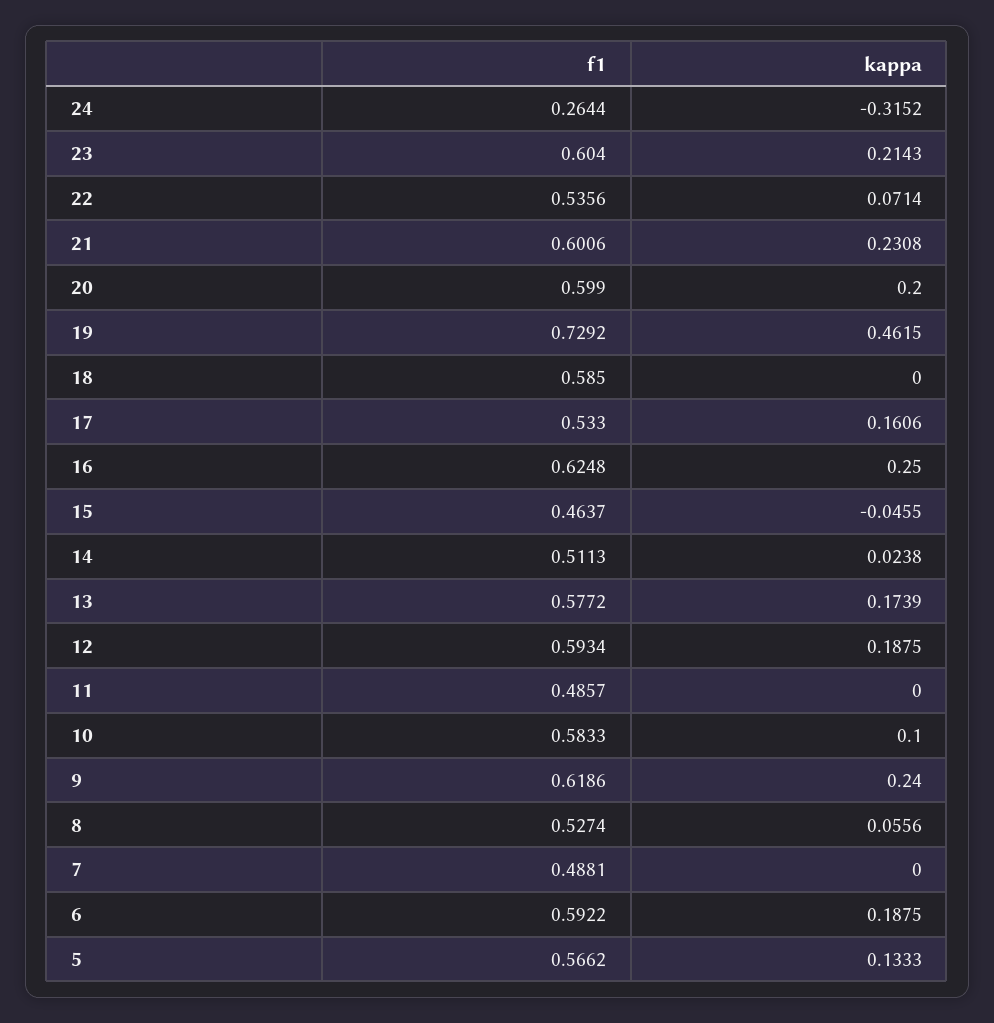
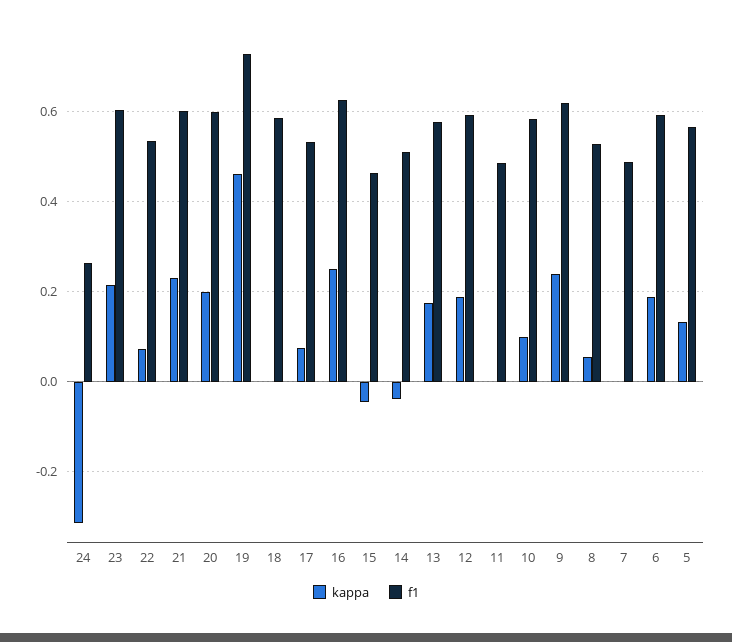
  {
    "f1": {
      "24": 0.2644,
      "23": 0.604,
      "22": 0.5356,
      "21": 0.6006,
      "20": 0.599,
      "19": 0.7292,
      "18": 0.585,
      "17": 0.533,
      "16": 0.6248,
      "15": 0.4637,
      "14": 0.5113,
      "13": 0.5772,
      "12": 0.5934,
      "11": 0.4857,
      "10": 0.5833,
      "9": 0.6186,
      "8": 0.5274,
      "7": 0.4881,
      "6": 0.5922,
      "5": 0.5662
    },
    "kappa": {
      "24": -0.3152,
      "23": 0.2143,
      "22": 0.0714,
      "21": 0.2308,
      "20": 0.2,
      "19": 0.4615,
      "18": 0,
-     "17": 0.1606,
+     "17": 0.08,
      "16": 0.25,
      "15": -0.0455,
-     "14": 0.0238,
+     "14": -0.04,
      "13": 0.1739,
      "12": 0.1875,
      "11": 0,
      "10": 0.1,
      "9": 0.24,
      "8": 0.0556,
      "7": 0,
      "6": 0.1875,
      "5": 0.1333
    }
  }

